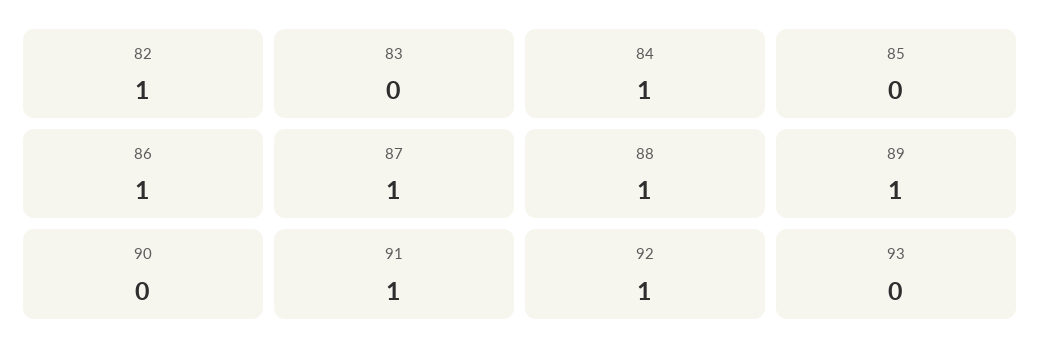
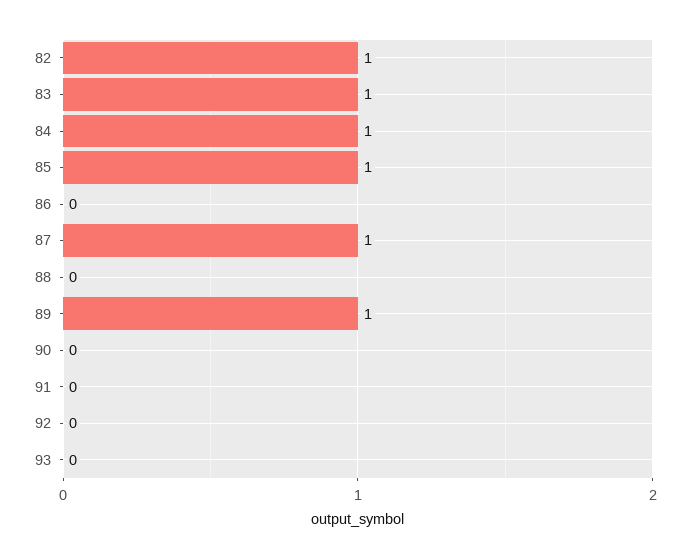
  {
    "82": 1,
-   "83": 0,
+   "83": 1,
    "84": 1,
-   "85": 0,
+   "85": 1,
-   "86": 1,
+   "86": 0,
    "87": 1,
-   "88": 1,
+   "88": 0,
    "89": 1,
    "90": 0,
-   "91": 1,
+   "91": 0,
-   "92": 1,
+   "92": 0,
    "93": 0
  }

